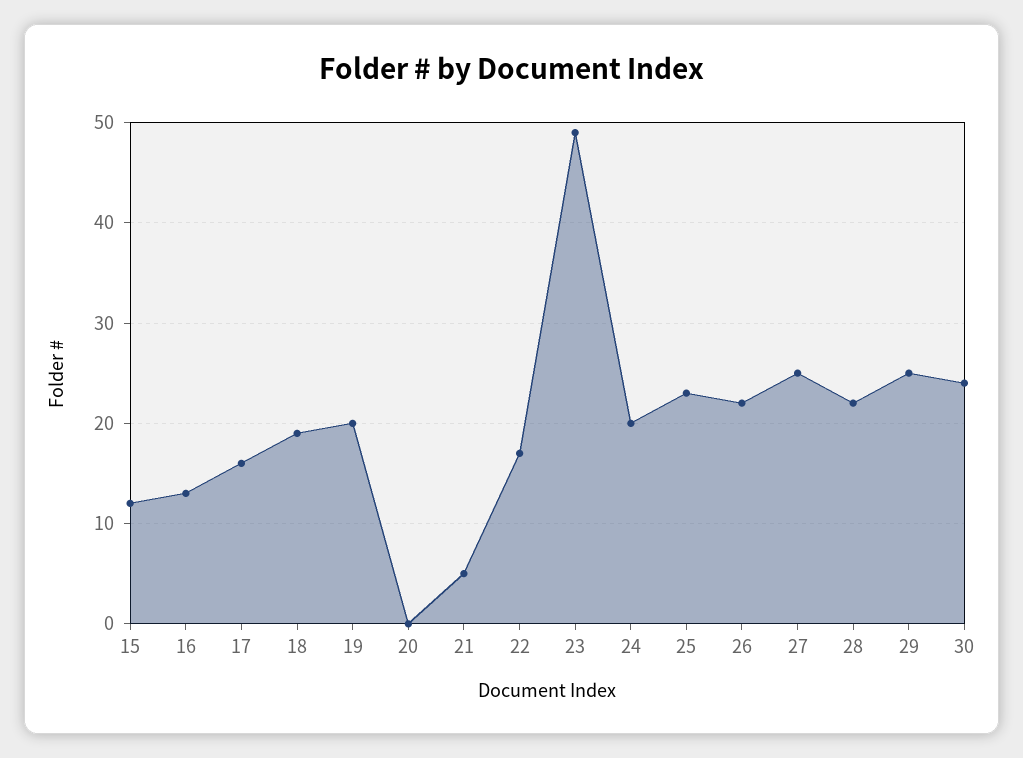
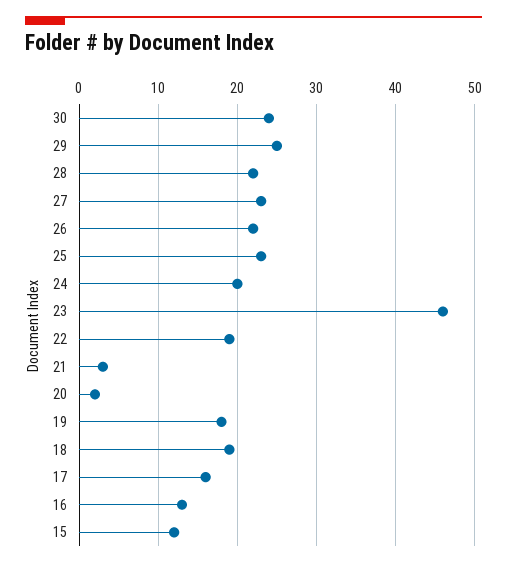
  {
    "15": 12,
    "16": 13,
    "17": 16,
    "18": 19,
-   "19": 20,
+   "19": 18,
-   "20": 0,
+   "20": 2,
-   "21": 5,
+   "21": 3,
-   "22": 17,
+   "22": 19,
-   "23": 49,
+   "23": 46,
    "24": 20,
    "25": 23,
    "26": 22,
-   "27": 25,
+   "27": 23,
    "28": 22,
    "29": 25,
    "30": 24
  }

